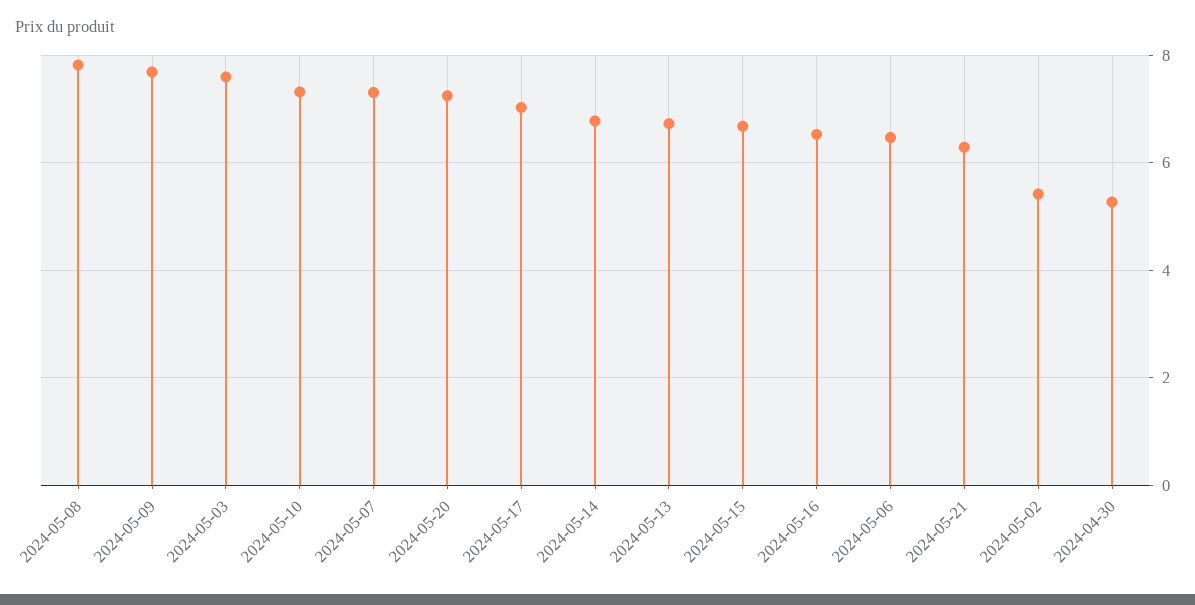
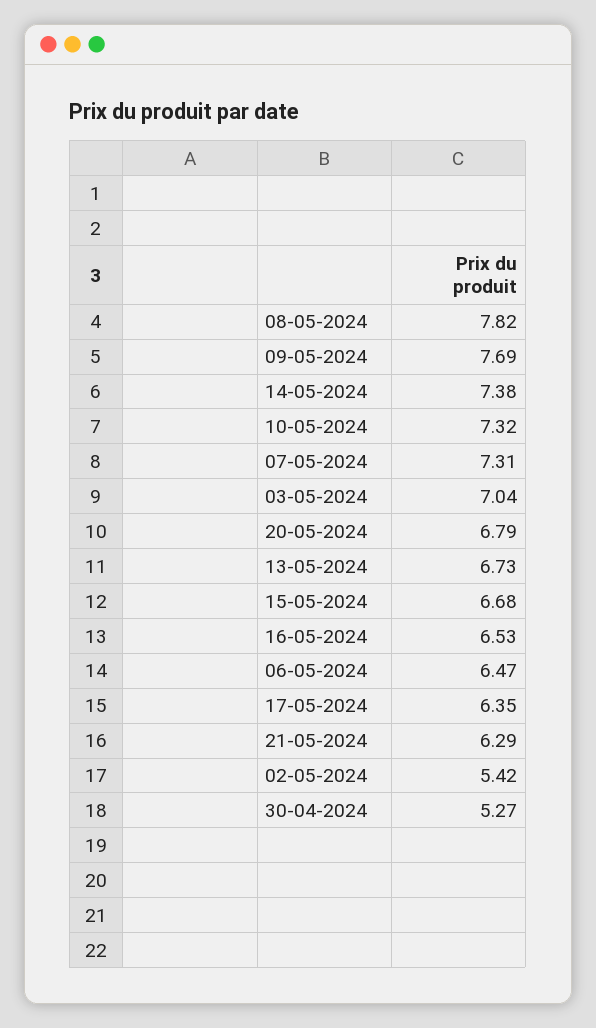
  {
    "2024-05-08": 7.82,
    "2024-05-09": 7.69,
-   "2024-05-03": 7.6,
+   "2024-05-03": 7.04,
    "2024-05-10": 7.32,
    "2024-05-07": 7.31,
-   "2024-05-20": 7.2,
+   "2024-05-20": 6.79,
-   "2024-05-17": 7,
+   "2024-05-17": 6.35,
-   "2024-05-14": 6.8,
+   "2024-05-14": 7.38,
    "2024-05-13": 6.73,
    "2024-05-15": 6.68,
    "2024-05-16": 6.53,
    "2024-05-06": 6.47,
    "2024-05-21": 6.29,
    "2024-05-02": 5.42,
    "2024-04-30": 5.27
  }

